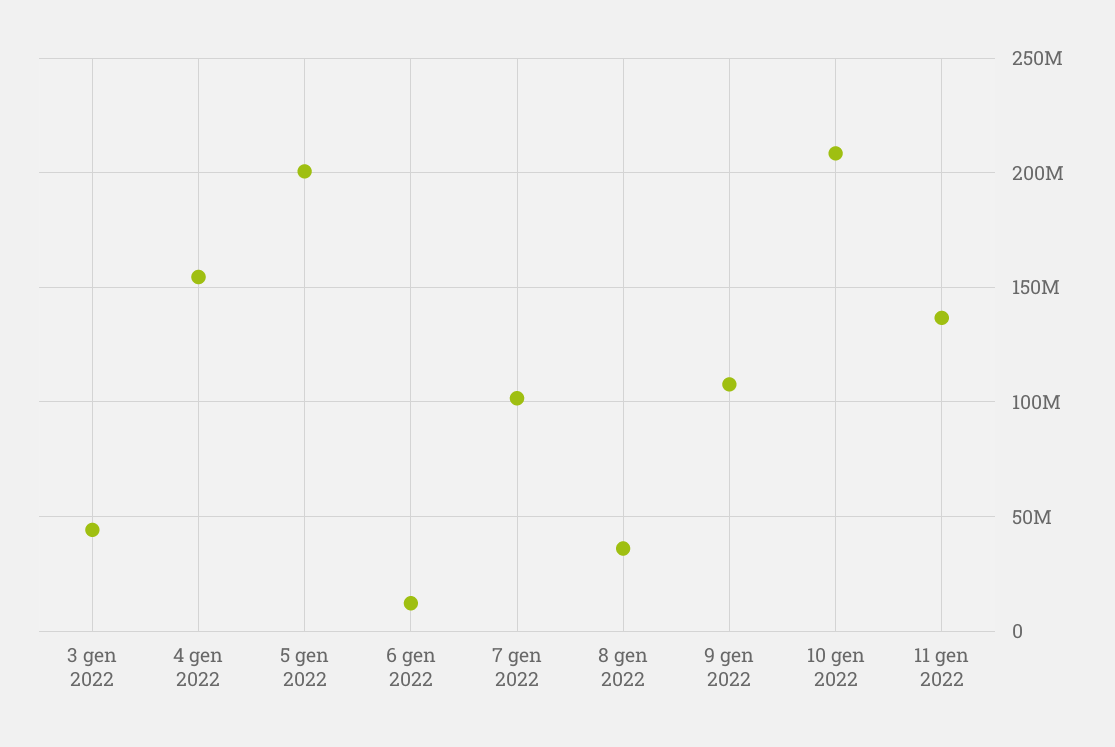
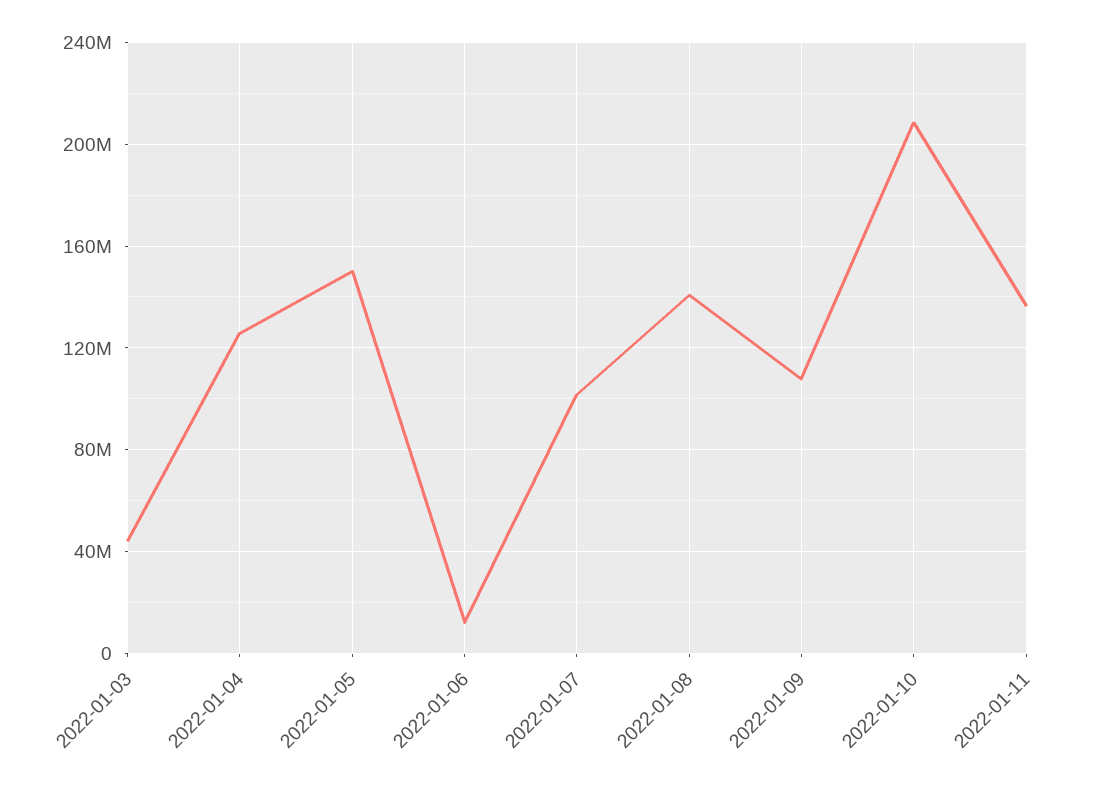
  {
    "3 gen 2022": 45000000,
-   "4 gen 2022": 155000000,
+   "4 gen 2022": 125000000,
-   "5 gen 2022": 200000000,
+   "5 gen 2022": 150000000,
    "6 gen 2022": 10000000,
    "7 gen 2022": 100000000,
-   "8 gen 2022": 35000000,
+   "8 gen 2022": 140000000,
    "9 gen 2022": 110000000,
    "10 gen 2022": 210000000,
    "11 gen 2022": 135000000
  }

